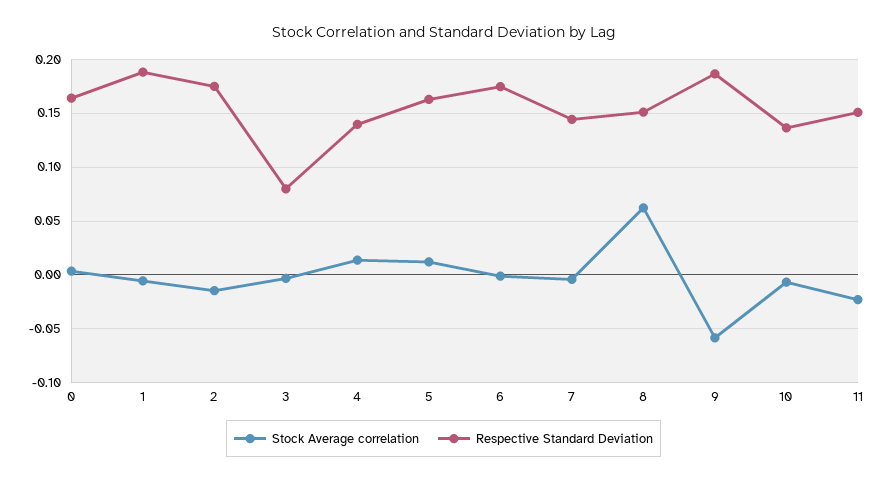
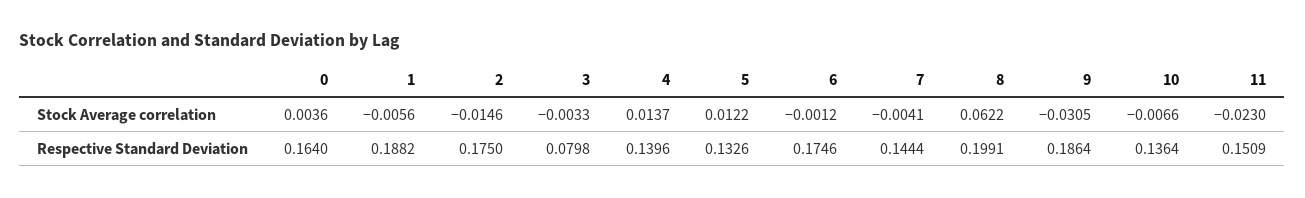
  {
    "Stock Average correlation": {
      "0": 0.0036,
      "1": -0.0056,
      "2": -0.0146,
      "3": -0.0033,
      "4": 0.0137,
      "5": 0.0122,
      "6": -0.0012,
      "7": -0.0041,
      "8": 0.0622,
-     "9": -0.06,
+     "9": -0.0305,
      "10": -0.0066,
      "11": -0.023
    },
    "Respective Standard Deviation": {
      "0": 0.164,
      "1": 0.1882,
      "2": 0.175,
      "3": 0.0798,
      "4": 0.1396,
-     "5": 0.16,
+     "5": 0.1326,
      "6": 0.1746,
      "7": 0.1444,
-     "8": 0.15,
+     "8": 0.1991,
      "9": 0.1864,
      "10": 0.1364,
      "11": 0.1509
    }
  }

